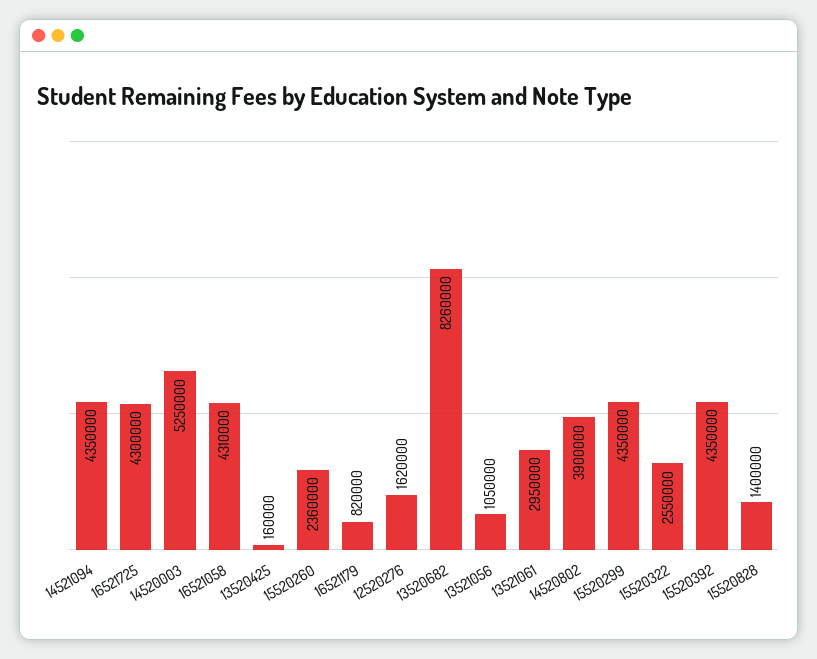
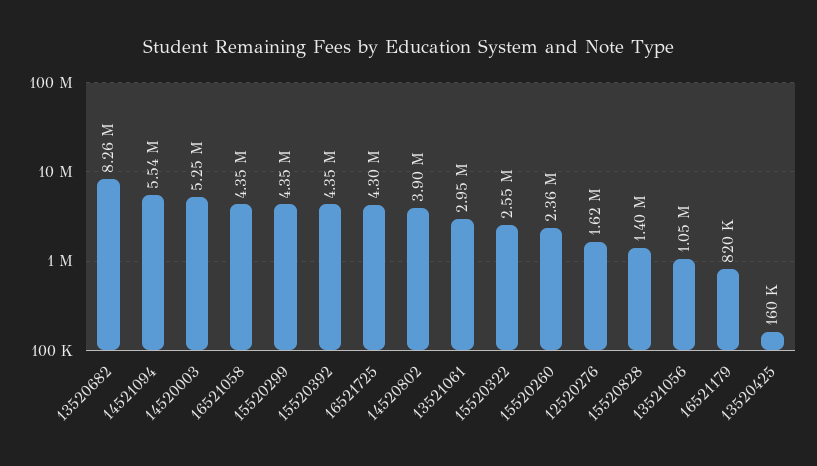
  {
-   "14521094": 4350000,
+   "14521094": 5540000,
    "16521725": 4300000,
    "14520003": 5250000,
-   "16521058": 4310000,
+   "16521058": 4350000,
    "13520425": 160000,
    "15520260": 2360000,
    "16521179": 820000,
    "12520276": 1620000,
    "13520682": 8260000,
    "13521056": 1050000,
    "13521061": 2950000,
    "14520802": 3900000,
    "15520299": 4350000,
    "15520322": 2550000,
    "15520392": 4350000,
    "15520828": 1400000
  }

